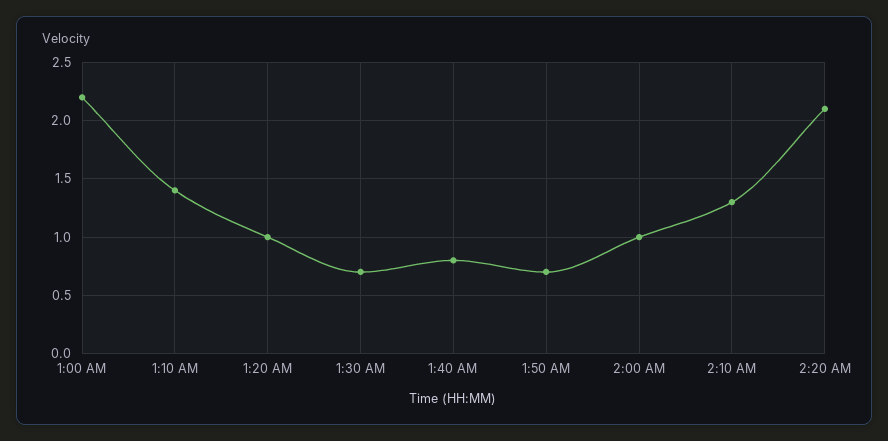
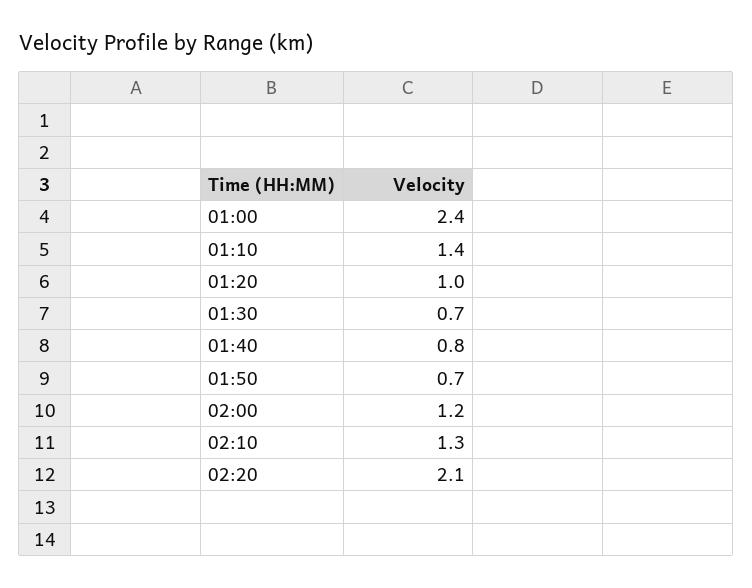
  {
-   "1:00 AM": 2.2,
+   "1:00 AM": 2.4,
    "1:10 AM": 1.4,
    "1:20 AM": 1,
    "1:30 AM": 0.7,
    "1:40 AM": 0.8,
    "1:50 AM": 0.7,
-   "2:00 AM": 1,
+   "2:00 AM": 1.2,
    "2:10 AM": 1.3,
    "2:20 AM": 2.1
  }

